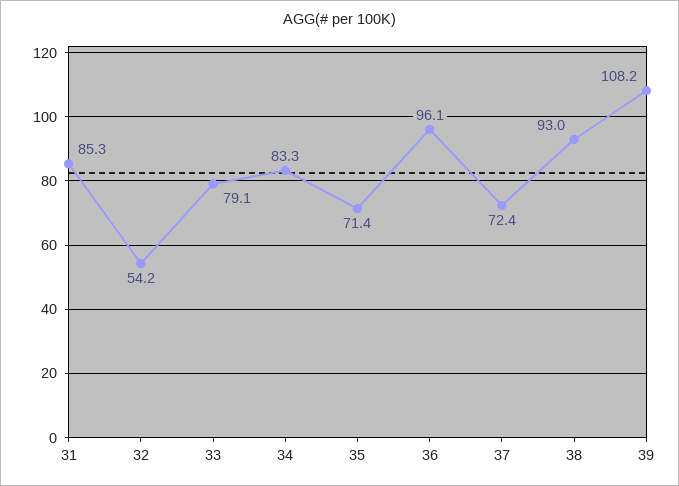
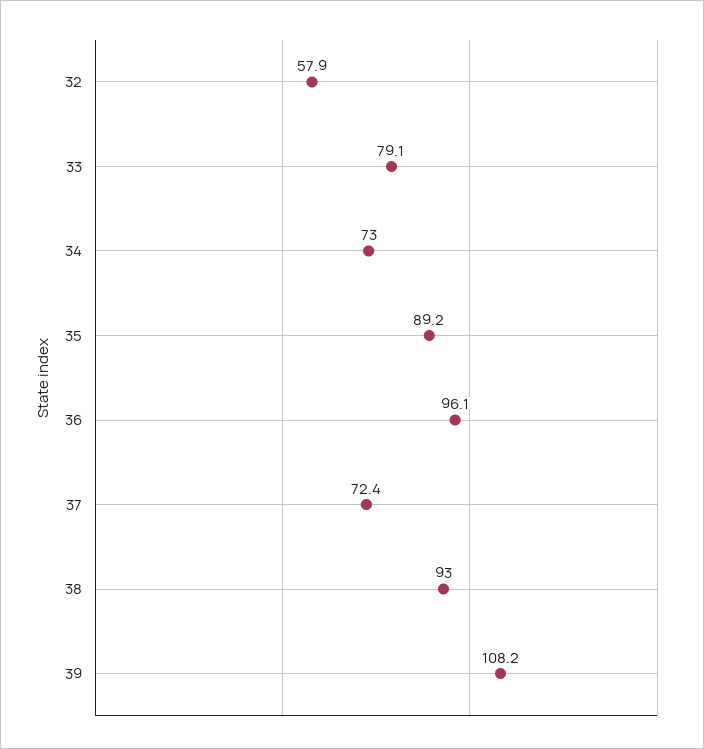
  {
-   "31": 85.3,
-   "32": 54.2,
+   "32": 57.9,
    "33": 79.1,
-   "34": 83.3,
+   "34": 73,
-   "35": 71.4,
+   "35": 89.2,
    "36": 96.1,
    "37": 72.4,
    "38": 93,
    "39": 108.2
  }

